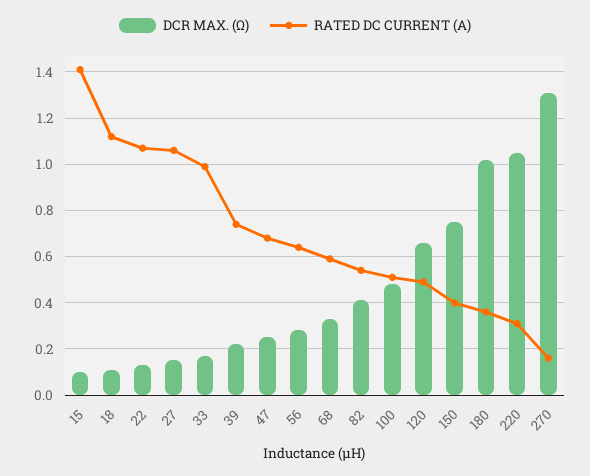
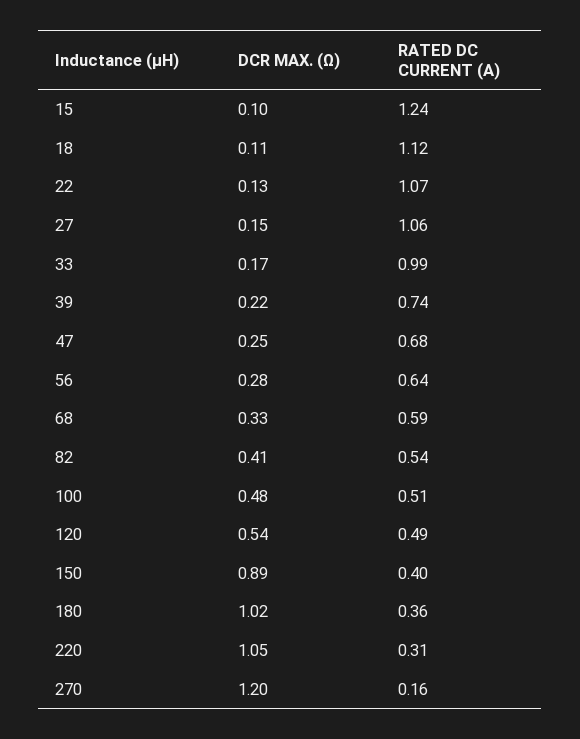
  {
    "DCR MAX. (Ω)": {
      "15": 0.1,
      "18": 0.11,
      "22": 0.13,
      "27": 0.15,
      "33": 0.17,
      "39": 0.22,
      "47": 0.25,
      "56": 0.28,
      "68": 0.33,
      "82": 0.41,
      "100": 0.48,
-     "120": 0.65,
+     "120": 0.54,
-     "150": 0.75,
+     "150": 0.89,
      "180": 1.02,
      "220": 1.05,
-     "270": 1.3
+     "270": 1.2
    },
    "RATED DC CURRENT (A)": {
-     "15": 1.4,
+     "15": 1.24,
      "18": 1.12,
      "22": 1.07,
      "27": 1.06,
      "33": 0.99,
      "39": 0.74,
      "47": 0.68,
      "56": 0.64,
      "68": 0.59,
      "82": 0.54,
      "100": 0.51,
      "120": 0.49,
      "150": 0.4,
      "180": 0.36,
      "220": 0.31,
      "270": 0.16
    }
  }

